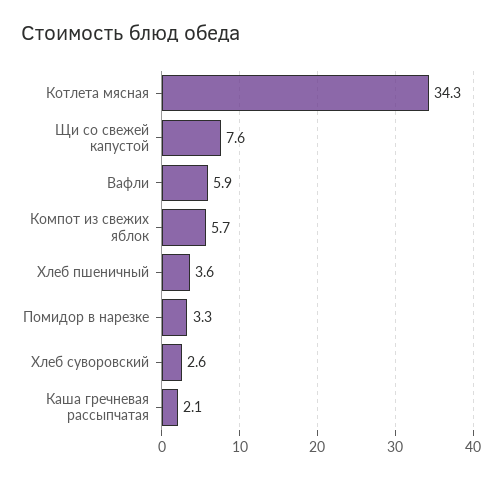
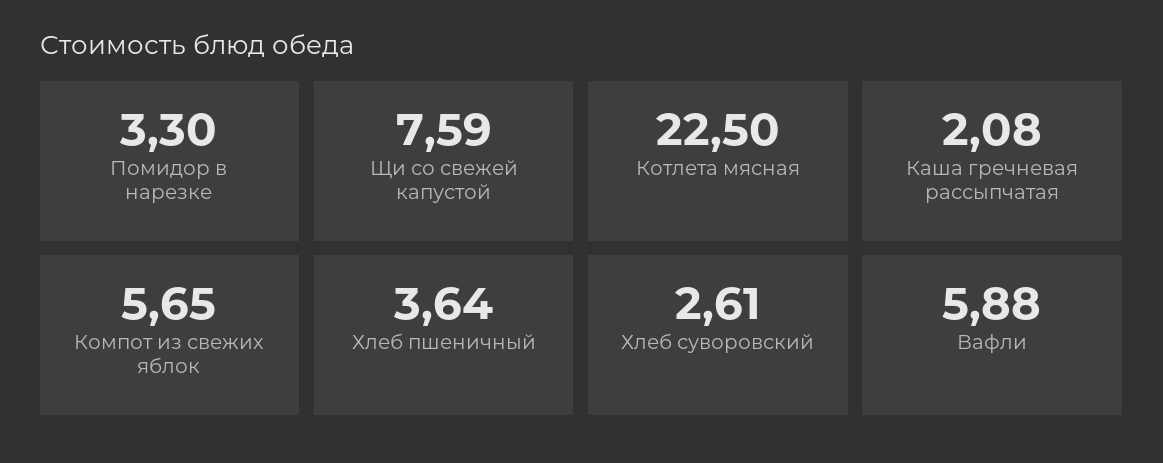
  {
-   "Котлета мясная": 34.3,
+   "Котлета мясная": 22.5,
    "Щи со свежей капустой": 7.59,
    "Вафли": 5.88,
    "Компот из свежих яблок": 5.65,
    "Хлеб пшеничный": 3.64,
    "Помидор в нарезке": 3.3,
    "Хлеб суворовский": 2.61,
    "Каша гречневая рассыпчатая": 2.08
  }

